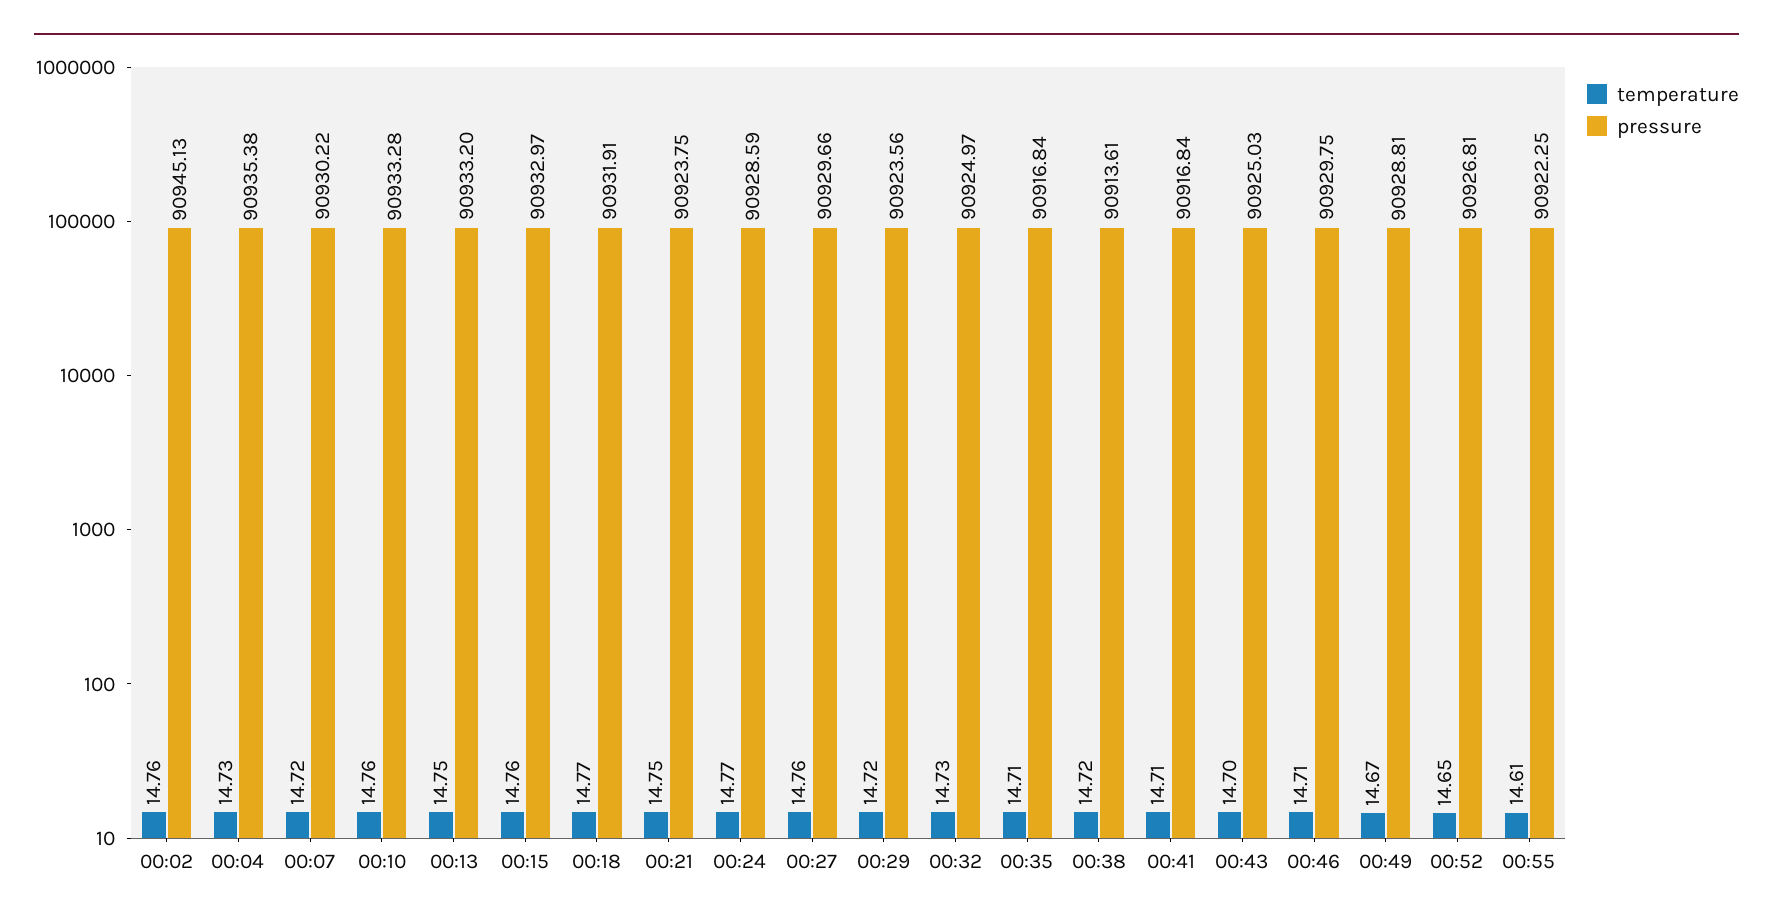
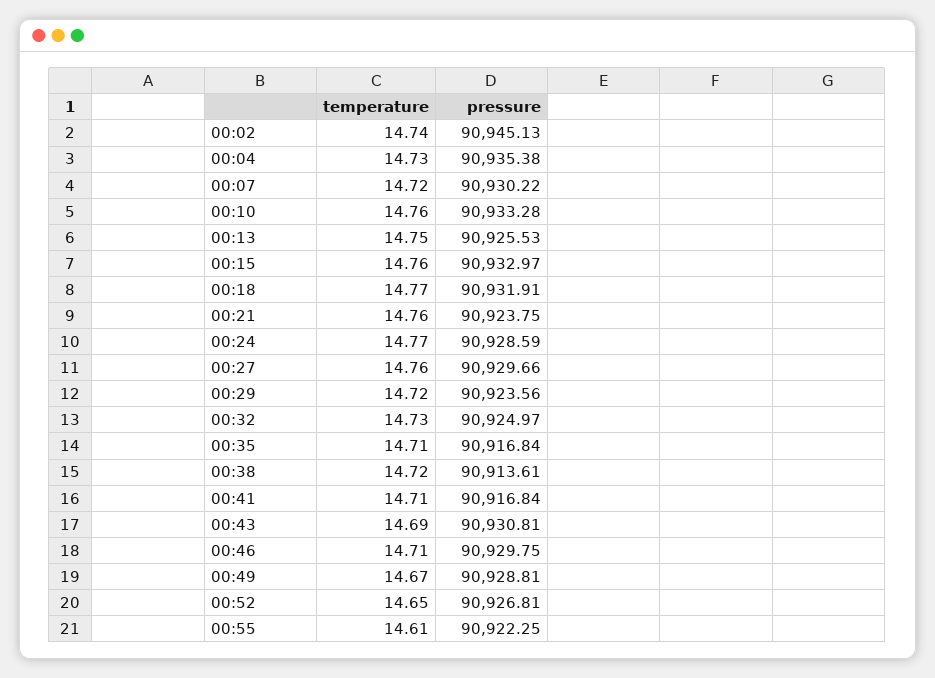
  {
    "temperature": {
-     "00:02": 14.76,
+     "00:02": 14.74,
      "00:04": 14.73,
      "00:07": 14.72,
      "00:10": 14.76,
      "00:13": 14.75,
      "00:15": 14.76,
      "00:18": 14.77,
-     "00:21": 14.75,
+     "00:21": 14.76,
      "00:24": 14.77,
      "00:27": 14.76,
      "00:29": 14.72,
      "00:32": 14.73,
      "00:35": 14.71,
      "00:38": 14.72,
      "00:41": 14.71,
-     "00:43": 14.7,
+     "00:43": 14.69,
      "00:46": 14.71,
      "00:49": 14.67,
      "00:52": 14.65,
      "00:55": 14.61
    },
    "pressure": {
      "00:02": 90945.13,
      "00:04": 90935.38,
      "00:07": 90930.22,
      "00:10": 90933.28,
-     "00:13": 90933.2,
+     "00:13": 90925.53,
      "00:15": 90932.97,
      "00:18": 90931.91,
      "00:21": 90923.75,
      "00:24": 90928.59,
      "00:27": 90929.66,
      "00:29": 90923.56,
      "00:32": 90924.97,
      "00:35": 90916.84,
      "00:38": 90913.61,
      "00:41": 90916.84,
-     "00:43": 90925.03,
+     "00:43": 90930.81,
      "00:46": 90929.75,
      "00:49": 90928.81,
      "00:52": 90926.81,
      "00:55": 90922.25
    }
  }

